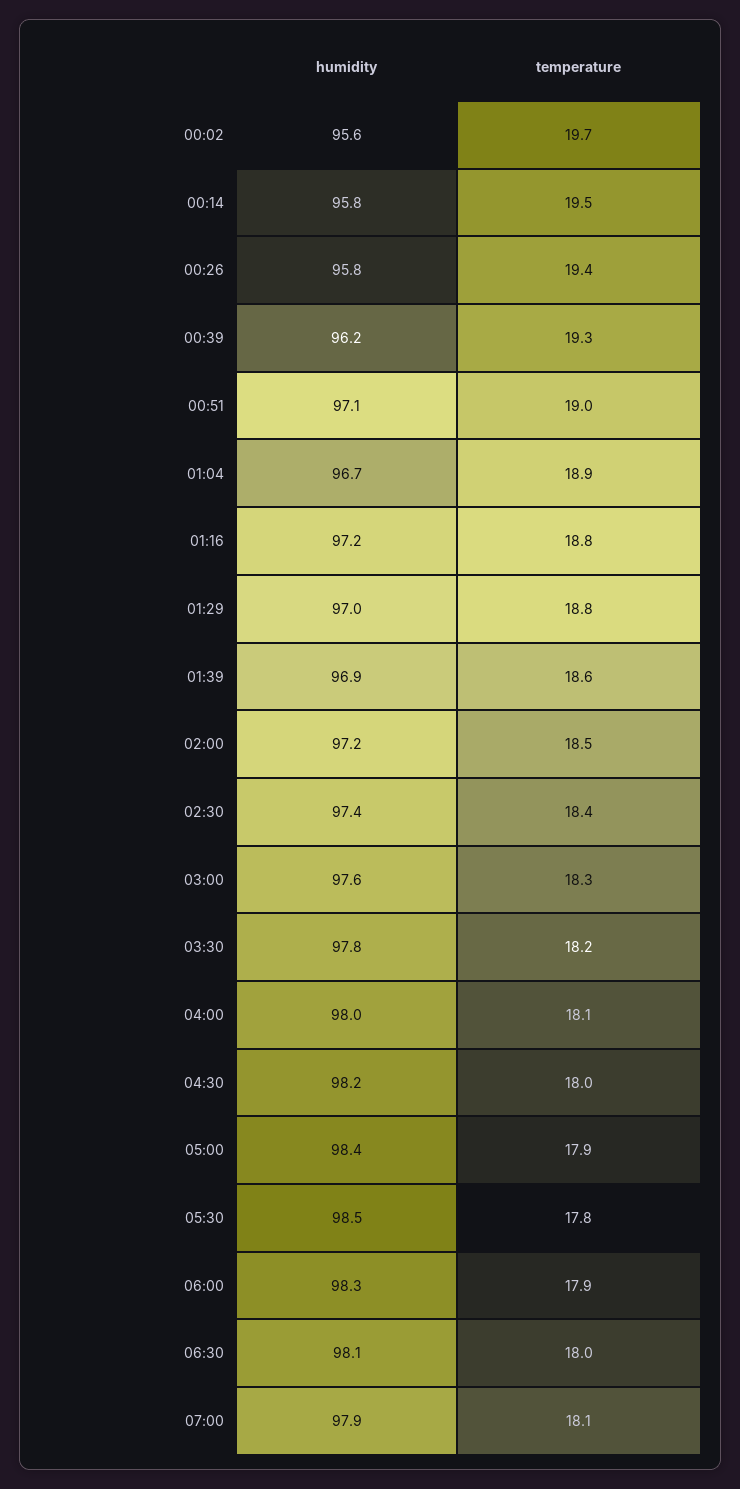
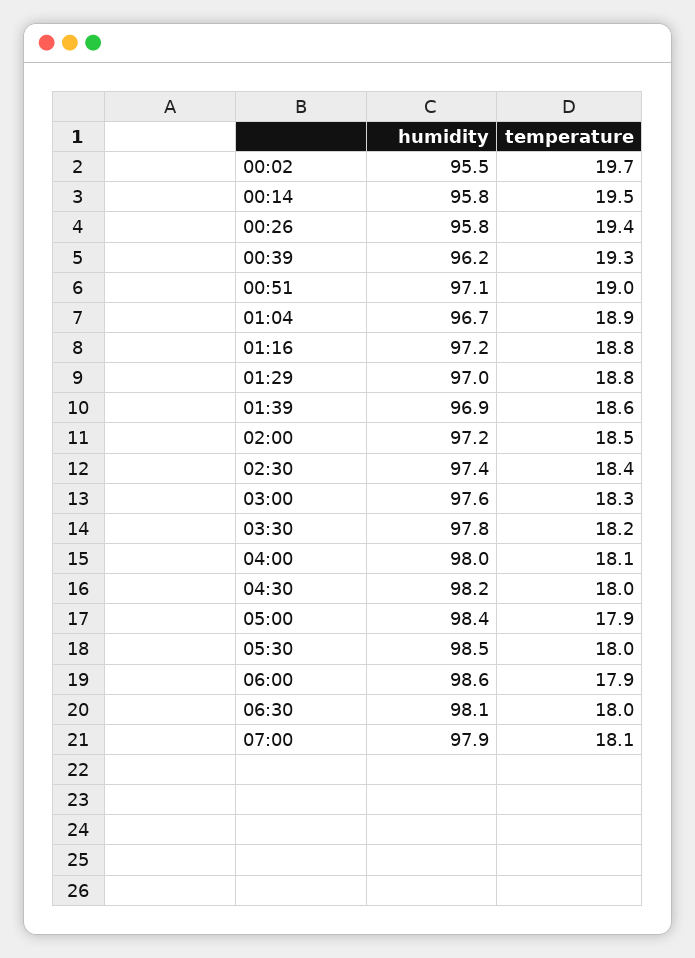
  {
    "humidity": {
-     "00:02": 95.6,
+     "00:02": 95.5,
      "00:14": 95.8,
      "00:26": 95.8,
      "00:39": 96.2,
      "00:51": 97.1,
      "01:04": 96.7,
      "01:16": 97.2,
      "01:29": 97,
      "01:39": 96.9,
      "02:00": 97.2,
      "02:30": 97.4,
      "03:00": 97.6,
      "03:30": 97.8,
      "04:00": 98,
      "04:30": 98.2,
      "05:00": 98.4,
      "05:30": 98.5,
-     "06:00": 98.3,
+     "06:00": 98.6,
      "06:30": 98.1,
      "07:00": 97.9
    },
    "temperature": {
      "00:02": 19.7,
      "00:14": 19.5,
      "00:26": 19.4,
      "00:39": 19.3,
      "00:51": 19,
      "01:04": 18.9,
      "01:16": 18.8,
      "01:29": 18.8,
      "01:39": 18.6,
      "02:00": 18.5,
      "02:30": 18.4,
      "03:00": 18.3,
      "03:30": 18.2,
      "04:00": 18.1,
      "04:30": 18,
      "05:00": 17.9,
-     "05:30": 17.8,
+     "05:30": 18,
      "06:00": 17.9,
      "06:30": 18,
      "07:00": 18.1
    }
  }

